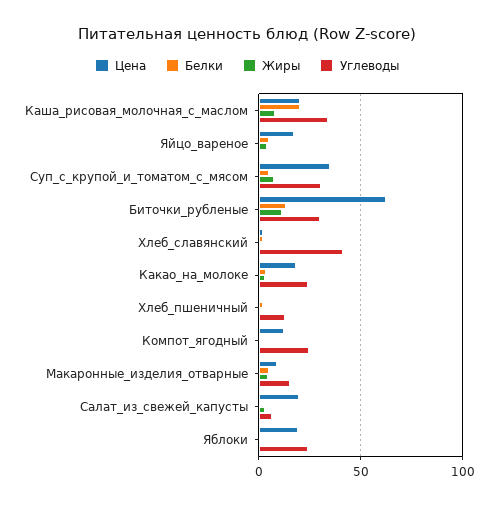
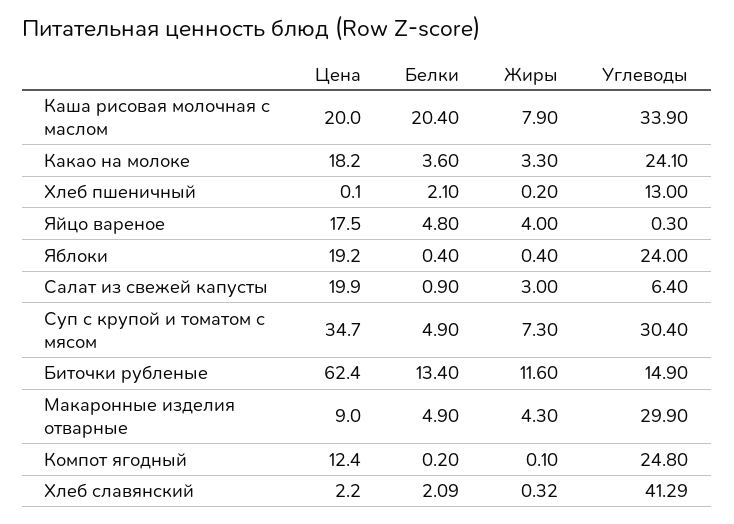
  {
    "Цена": {
      "Каша_рисовая_молочная_с_маслом": 20,
      "Яйцо_вареное": 17.5,
      "Суп_с_крупой_и_томатом_с_мясом": 34.7,
      "Биточки_рубленые": 62.4,
      "Хлеб_славянский": 2.2,
      "Какао_на_молоке": 18.2,
      "Хлеб_пшеничный": 0.1,
      "Компот_ягодный": 12.4,
      "Макаронные_изделия_отварные": 9,
      "Салат_из_свежей_капусты": 19.9,
      "Яблоки": 19.2
    },
    "Белки": {
      "Каша_рисовая_молочная_с_маслом": 20.4,
      "Яйцо_вареное": 4.8,
      "Суп_с_крупой_и_томатом_с_мясом": 4.9,
      "Биточки_рубленые": 13.4,
      "Хлеб_славянский": 2.09,
      "Какао_на_молоке": 3.6,
      "Хлеб_пшеничный": 2.1,
      "Компот_ягодный": 0.2,
      "Макаронные_изделия_отварные": 4.9,
      "Салат_из_свежей_капусты": 0.9,
      "Яблоки": 0.4
    },
    "Жиры": {
      "Каша_рисовая_молочная_с_маслом": 7.9,
      "Яйцо_вареное": 4,
      "Суп_с_крупой_и_томатом_с_мясом": 7.3,
      "Биточки_рубленые": 11.6,
      "Хлеб_славянский": 0.32,
      "Какао_на_молоке": 3.3,
      "Хлеб_пшеничный": 0.2,
      "Компот_ягодный": 0.1,
      "Макаронные_изделия_отварные": 4.3,
      "Салат_из_свежей_капусты": 3,
      "Яблоки": 0.4
    },
    "Углеводы": {
      "Каша_рисовая_молочная_с_маслом": 33.9,
      "Яйцо_вареное": 0.3,
      "Суп_с_крупой_и_томатом_с_мясом": 30.4,
-     "Биточки_рубленые": 30,
+     "Биточки_рубленые": 14.9,
      "Хлеб_славянский": 41.29,
      "Какао_на_молоке": 24.1,
      "Хлеб_пшеничный": 13,
      "Компот_ягодный": 24.8,
-     "Макаронные_изделия_отварные": 15,
+     "Макаронные_изделия_отварные": 29.9,
      "Салат_из_свежей_капусты": 6.4,
      "Яблоки": 24
    }
  }

